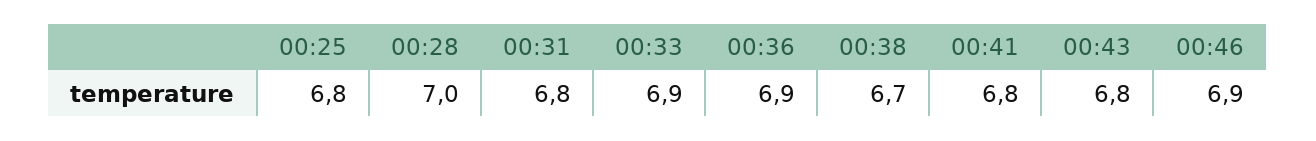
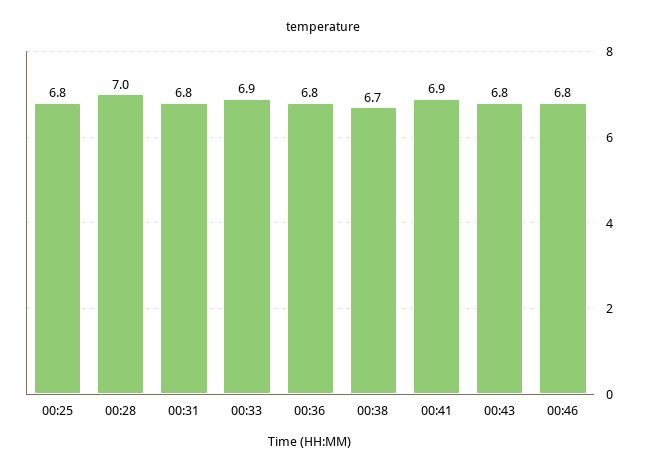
  {
    "00:25": 6.8,
    "00:28": 7,
    "00:31": 6.8,
    "00:33": 6.9,
-   "00:36": 6.9,
+   "00:36": 6.8,
    "00:38": 6.7,
-   "00:41": 6.8,
+   "00:41": 6.9,
    "00:43": 6.8,
-   "00:46": 6.9
+   "00:46": 6.8
  }

